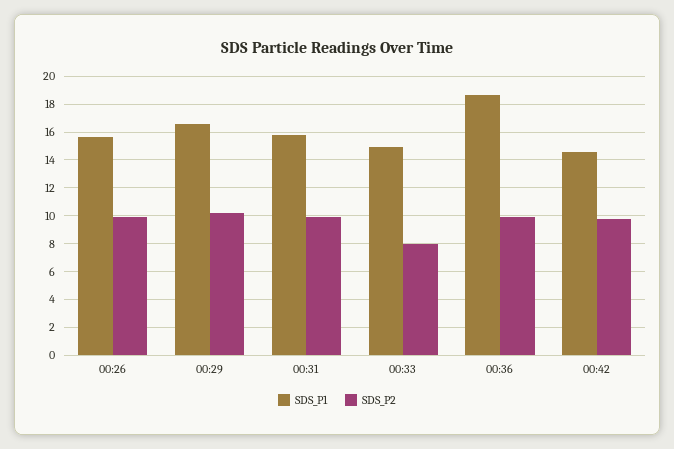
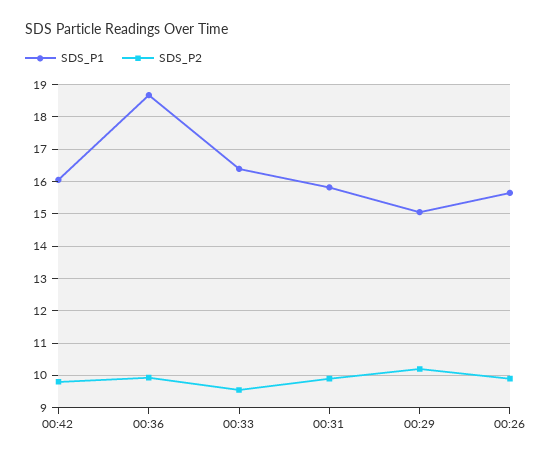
  {
    "SDS_P1": {
      "00:26": 15.6,
-     "00:29": 16.5,
+     "00:29": 15,
      "00:31": 15.8,
-     "00:33": 15,
+     "00:33": 16.4,
      "00:36": 18.6,
-     "00:42": 14.5
+     "00:42": 16
    },
    "SDS_P2": {
      "00:26": 10,
      "00:29": 10.2,
      "00:31": 10,
-     "00:33": 8,
+     "00:33": 9.6,
      "00:36": 10,
      "00:42": 9.8
    }
  }

